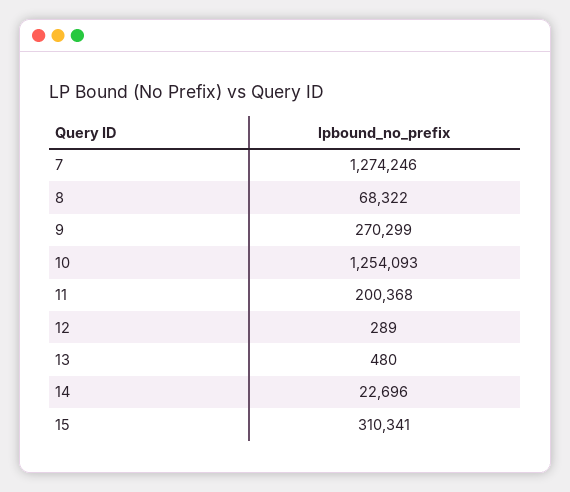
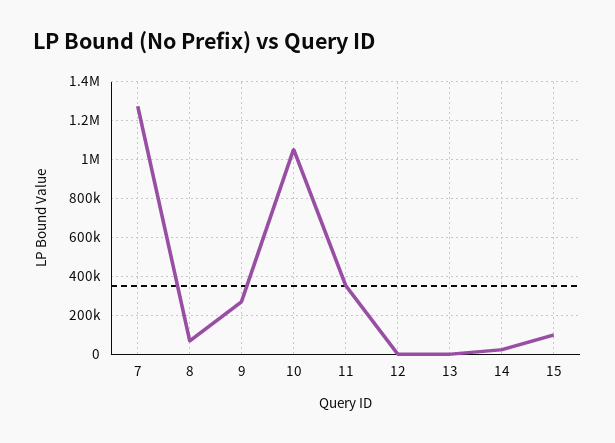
  {
    "7": 1274246,
    "8": 68322,
    "9": 270299,
-   "10": 1254093,
+   "10": 1050000,
-   "11": 200368,
+   "11": 350000,
    "12": 289,
    "13": 480,
    "14": 22696,
-   "15": 310341
+   "15": 100000
  }

